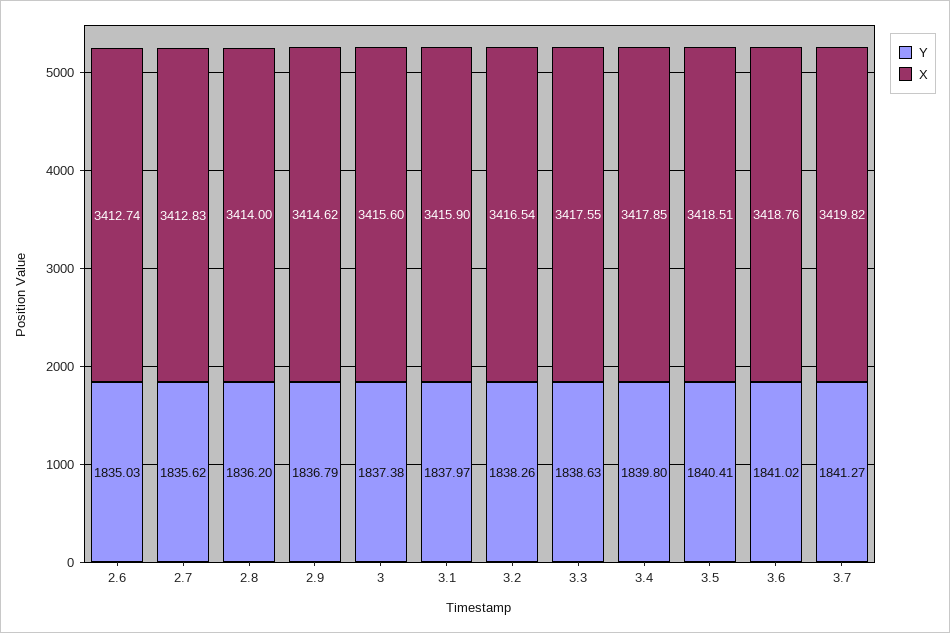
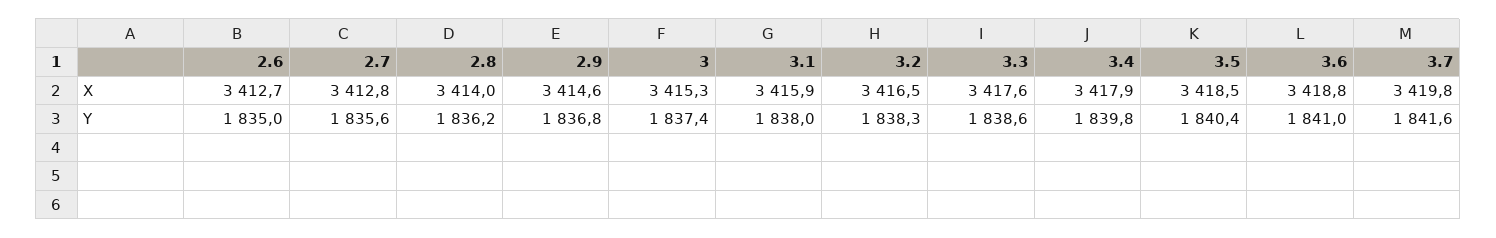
  {
    "Y": {
      "2.6": 1835.03,
      "2.7": 1835.62,
      "2.8": 1836.2,
      "2.9": 1836.79,
      "3": 1837.38,
      "3.1": 1837.97,
      "3.2": 1838.26,
      "3.3": 1838.63,
      "3.4": 1839.8,
      "3.5": 1840.41,
      "3.6": 1841.02,
-     "3.7": 1841.27
+     "3.7": 1841.6
    },
    "X": {
      "2.6": 3412.74,
      "2.7": 3412.83,
      "2.8": 3414,
      "2.9": 3414.62,
-     "3": 3415.6,
+     "3": 3415.3,
      "3.1": 3415.9,
      "3.2": 3416.54,
      "3.3": 3417.55,
      "3.4": 3417.85,
      "3.5": 3418.51,
      "3.6": 3418.76,
      "3.7": 3419.82
    }
  }

